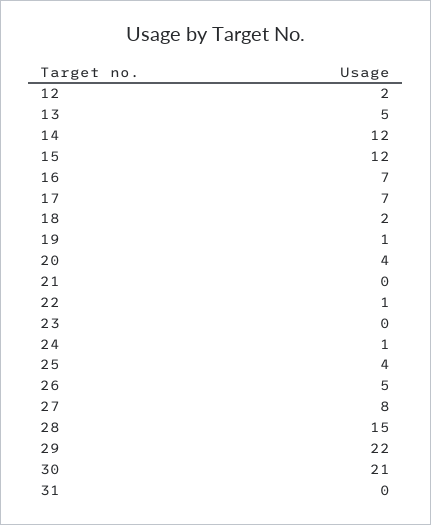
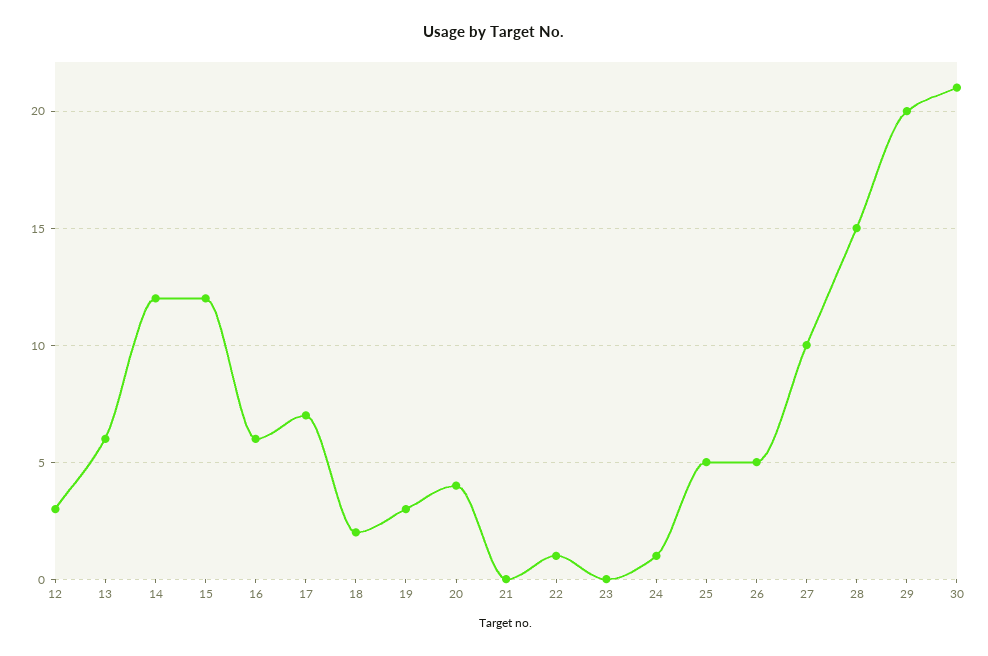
  {
-   "12": 2,
+   "12": 3,
-   "13": 5,
+   "13": 6,
    "14": 12,
    "15": 12,
-   "16": 7,
+   "16": 6,
    "17": 7,
    "18": 2,
-   "19": 1,
+   "19": 3,
    "20": 4,
    "21": 0,
    "22": 1,
    "23": 0,
    "24": 1,
-   "25": 4,
+   "25": 5,
    "26": 5,
-   "27": 8,
+   "27": 10,
    "28": 15,
-   "29": 22,
+   "29": 20,
-   "30": 21,
+   "30": 21
-   "31": 0
  }

